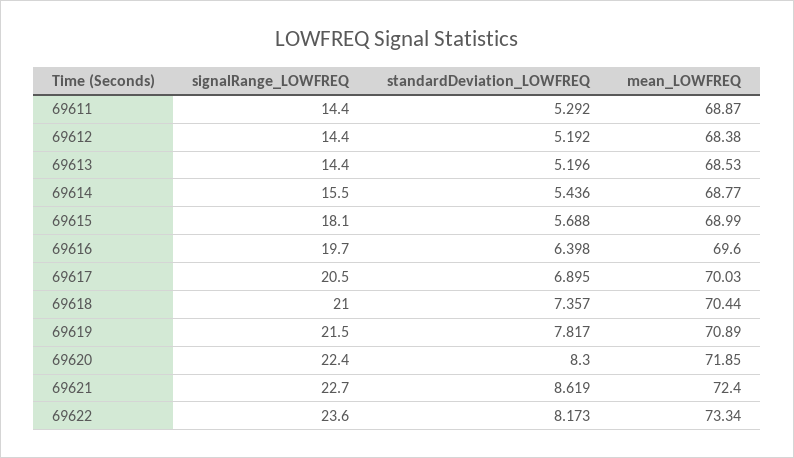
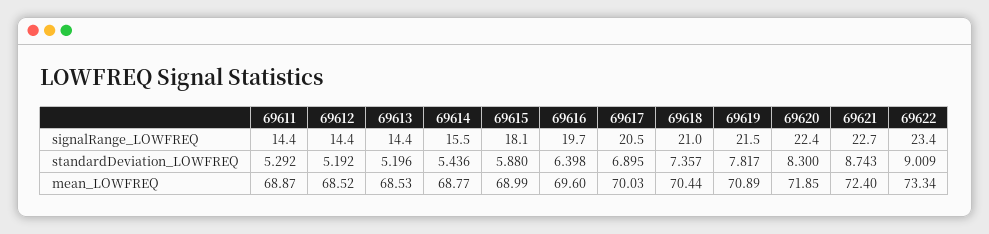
  {
    "signalRange_LOWFREQ": {
      "69611": 14.4,
      "69612": 14.4,
      "69613": 14.4,
      "69614": 15.5,
      "69615": 18.1,
      "69616": 19.7,
      "69617": 20.5,
      "69618": 21,
      "69619": 21.5,
      "69620": 22.4,
      "69621": 22.7,
-     "69622": 23.6
+     "69622": 23.4
    },
    "standardDeviation_LOWFREQ": {
      "69611": 5.292,
      "69612": 5.192,
      "69613": 5.196,
      "69614": 5.436,
-     "69615": 5.688,
+     "69615": 5.88,
      "69616": 6.398,
      "69617": 6.895,
      "69618": 7.357,
      "69619": 7.817,
      "69620": 8.3,
-     "69621": 8.619,
+     "69621": 8.743,
-     "69622": 8.173
+     "69622": 9.009
    },
    "mean_LOWFREQ": {
      "69611": 68.87,
-     "69612": 68.38,
+     "69612": 68.52,
      "69613": 68.53,
      "69614": 68.77,
      "69615": 68.99,
      "69616": 69.6,
      "69617": 70.03,
      "69618": 70.44,
      "69619": 70.89,
      "69620": 71.85,
      "69621": 72.4,
      "69622": 73.34
    }
  }

